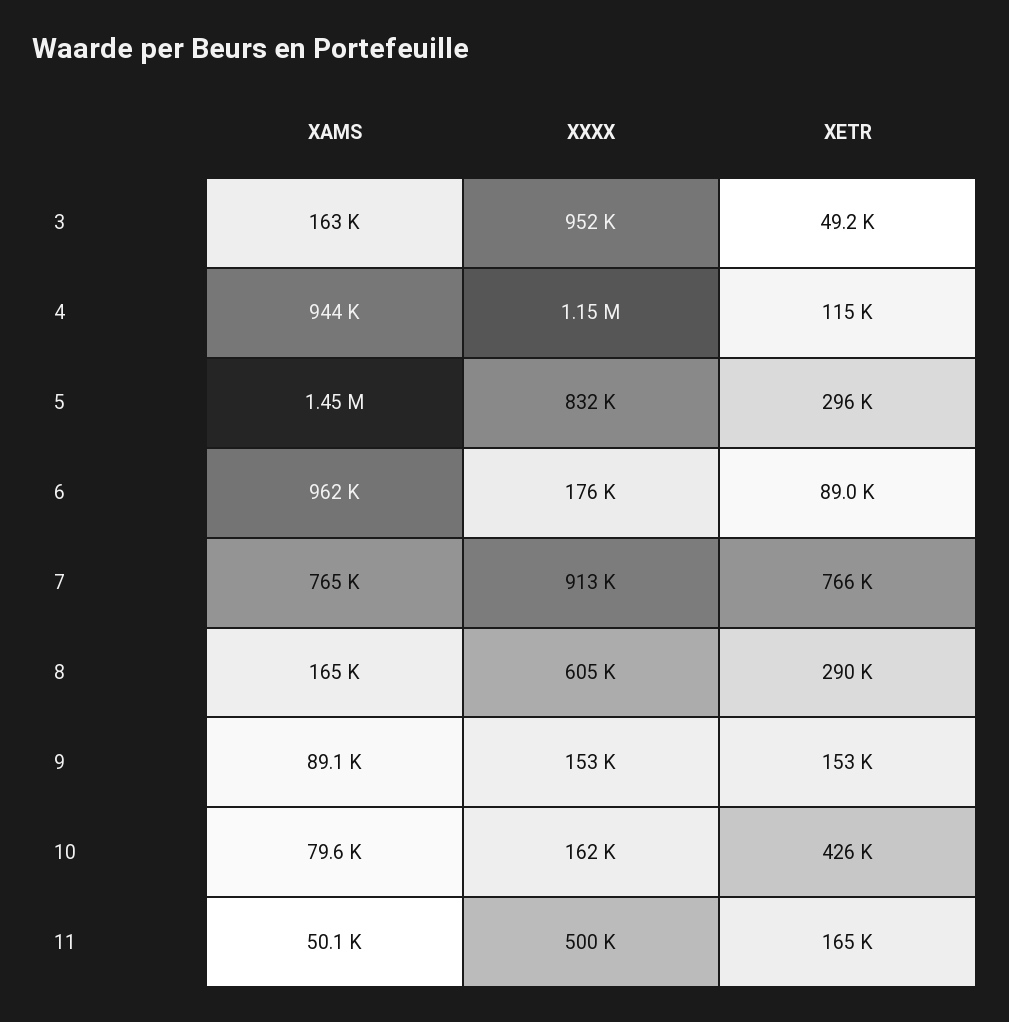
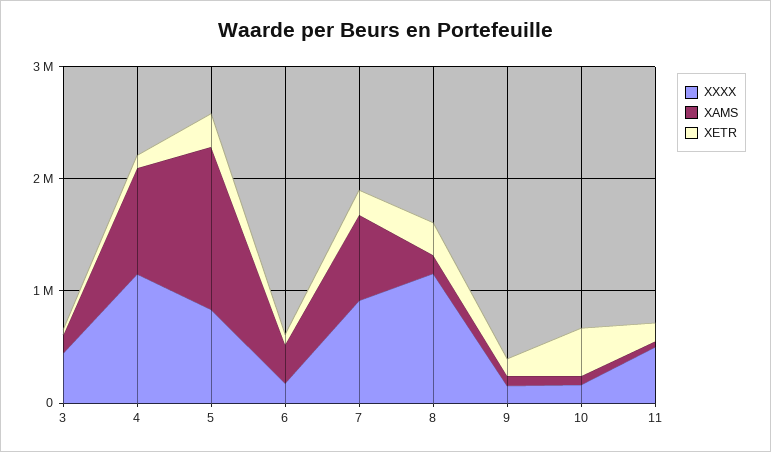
  {
    "XAMS": {
      "3": 163000,
      "4": 944000,
      "5": 1450000,
-     "6": 962000,
+     "6": 400000,
      "7": 765000,
      "8": 165000,
      "9": 89100,
      "10": 79600,
      "11": 50100
    },
    "XXXX": {
-     "3": 952000,
+     "3": 400000,
      "4": 1150000,
      "5": 832000,
      "6": 176000,
      "7": 913000,
-     "8": 605000,
+     "8": 1200000,
      "9": 153000,
      "10": 162000,
      "11": 500000
    },
    "XETR": {
      "3": 49200,
      "4": 115000,
      "5": 296000,
      "6": 89000,
-     "7": 766000,
+     "7": 200000,
      "8": 290000,
      "9": 153000,
      "10": 426000,
      "11": 165000
    }
  }

